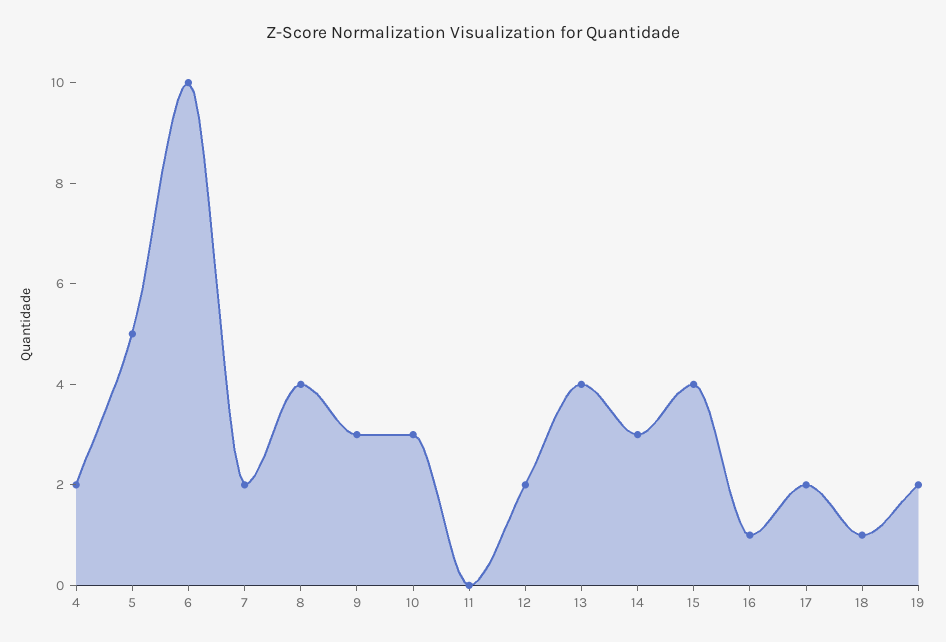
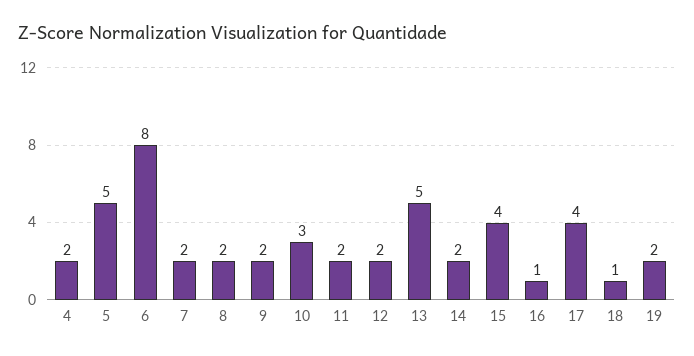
  {
    "4": 2,
    "5": 5,
-   "6": 10,
+   "6": 8,
    "7": 2,
-   "8": 4,
+   "8": 2,
-   "9": 3,
+   "9": 2,
    "10": 3,
-   "11": 0,
+   "11": 2,
    "12": 2,
-   "13": 4,
+   "13": 5,
-   "14": 3,
+   "14": 2,
    "15": 4,
    "16": 1,
-   "17": 2,
+   "17": 4,
    "18": 1,
    "19": 2
  }

